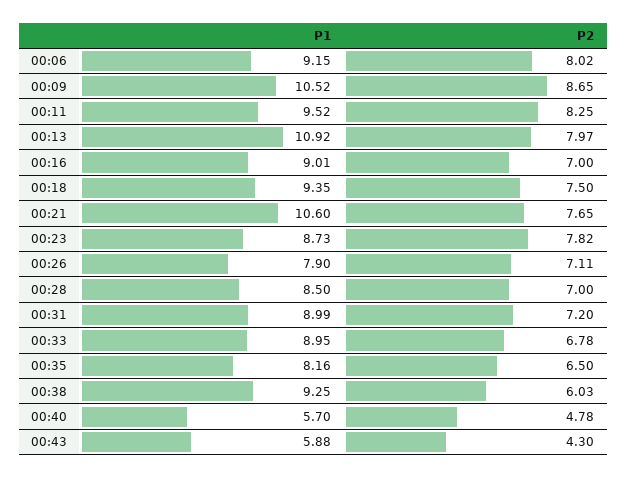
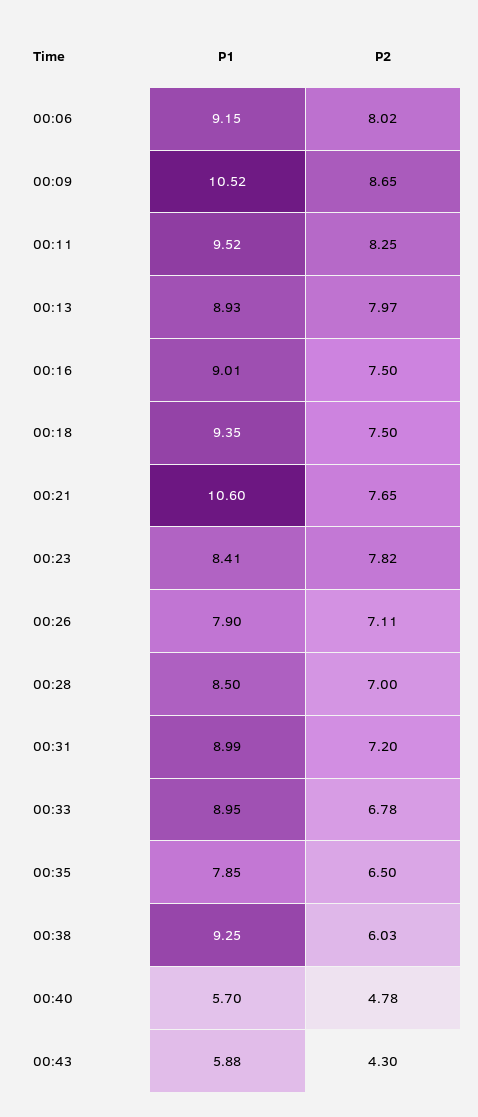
  {
    "P1": {
      "00:06": 9.15,
      "00:09": 10.52,
      "00:11": 9.52,
-     "00:13": 10.92,
+     "00:13": 8.93,
      "00:16": 9.01,
      "00:18": 9.35,
      "00:21": 10.6,
-     "00:23": 8.73,
+     "00:23": 8.41,
      "00:26": 7.9,
      "00:28": 8.5,
      "00:31": 8.99,
      "00:33": 8.95,
-     "00:35": 8.16,
+     "00:35": 7.85,
      "00:38": 9.25,
      "00:40": 5.7,
      "00:43": 5.88
    },
    "P2": {
      "00:06": 8.02,
      "00:09": 8.65,
      "00:11": 8.25,
      "00:13": 7.97,
-     "00:16": 7,
+     "00:16": 7.5,
      "00:18": 7.5,
      "00:21": 7.65,
      "00:23": 7.82,
      "00:26": 7.11,
      "00:28": 7,
      "00:31": 7.2,
      "00:33": 6.78,
      "00:35": 6.5,
      "00:38": 6.03,
      "00:40": 4.78,
      "00:43": 4.3
    }
  }

